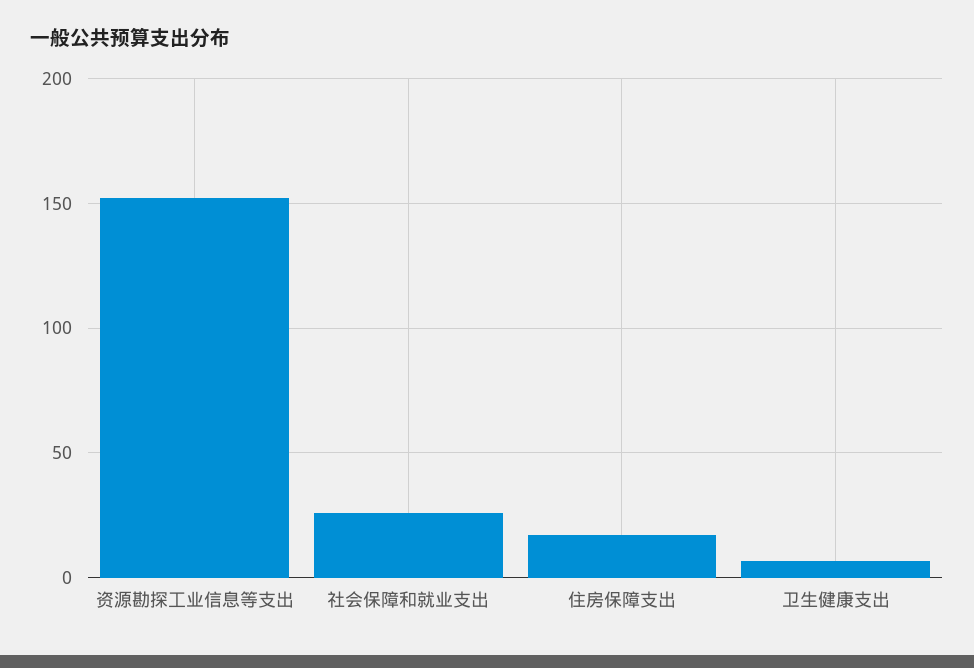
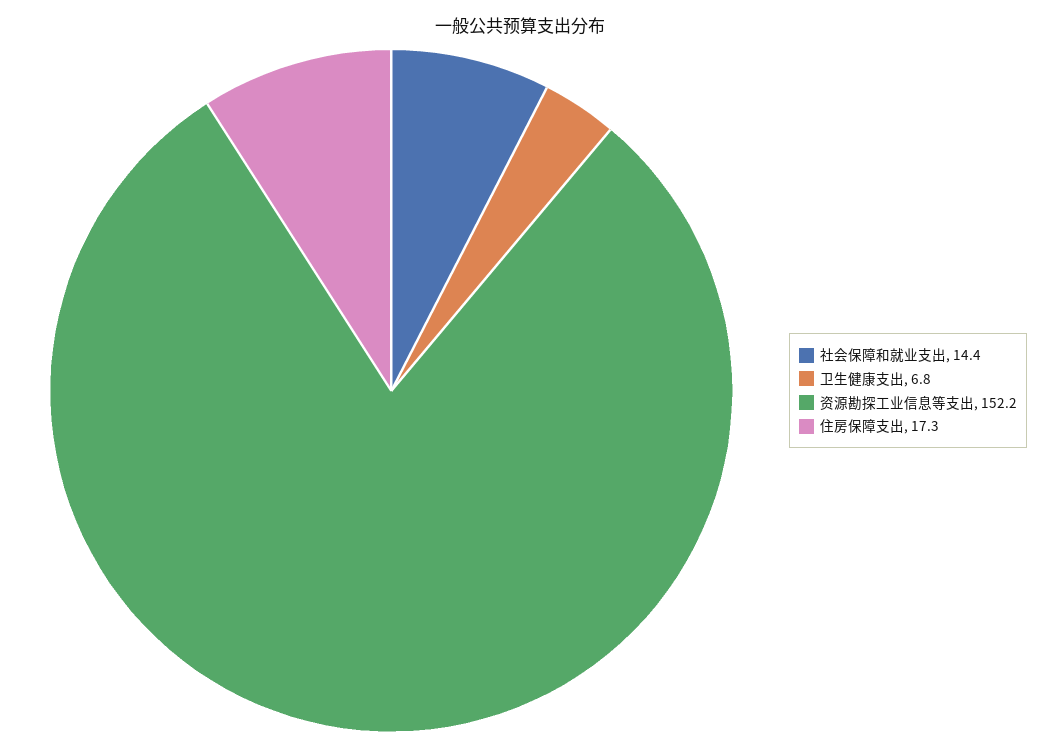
  {
    "资源勘探工业信息等支出": 152.2,
-   "社会保障和就业支出": 25,
+   "社会保障和就业支出": 14.4,
    "住房保障支出": 17.3,
    "卫生健康支出": 6.8
  }

